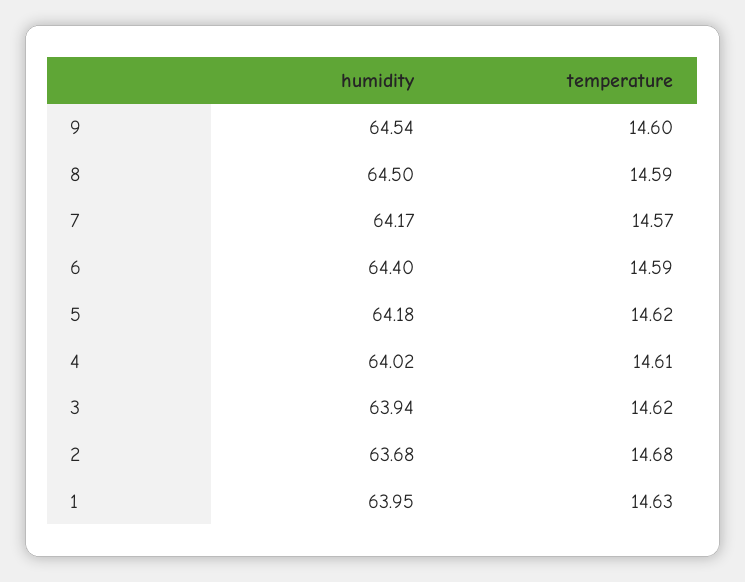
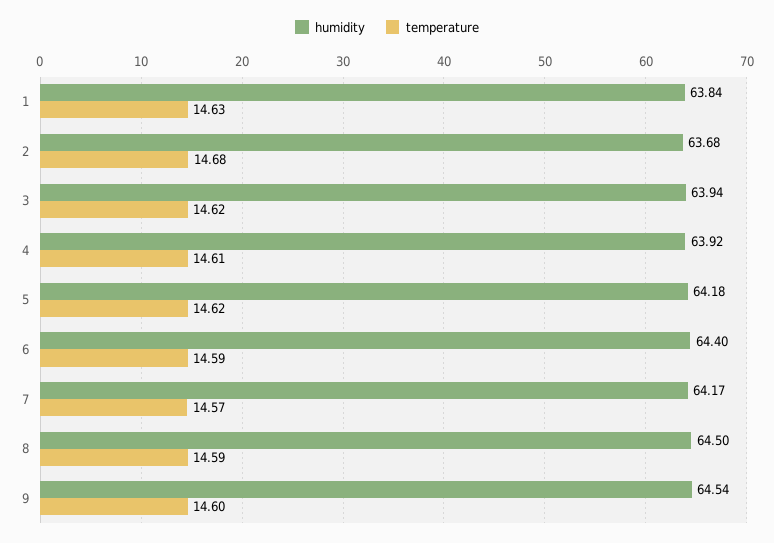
  {
    "humidity": {
      "9": 64.54,
      "8": 64.5,
      "7": 64.17,
      "6": 64.4,
      "5": 64.18,
-     "4": 64.02,
+     "4": 63.92,
      "3": 63.94,
      "2": 63.68,
-     "1": 63.95
+     "1": 63.84
    },
    "temperature": {
      "9": 14.6,
      "8": 14.59,
      "7": 14.57,
      "6": 14.59,
      "5": 14.62,
      "4": 14.61,
      "3": 14.62,
      "2": 14.68,
      "1": 14.63
    }
  }

